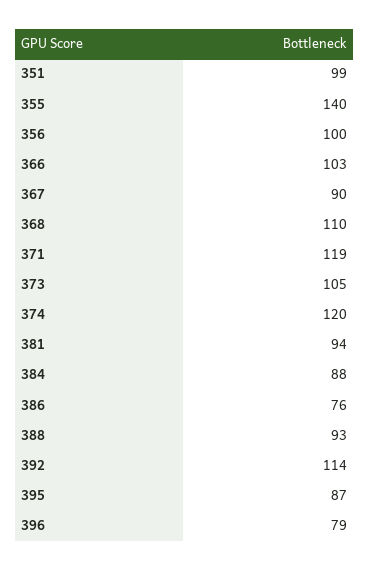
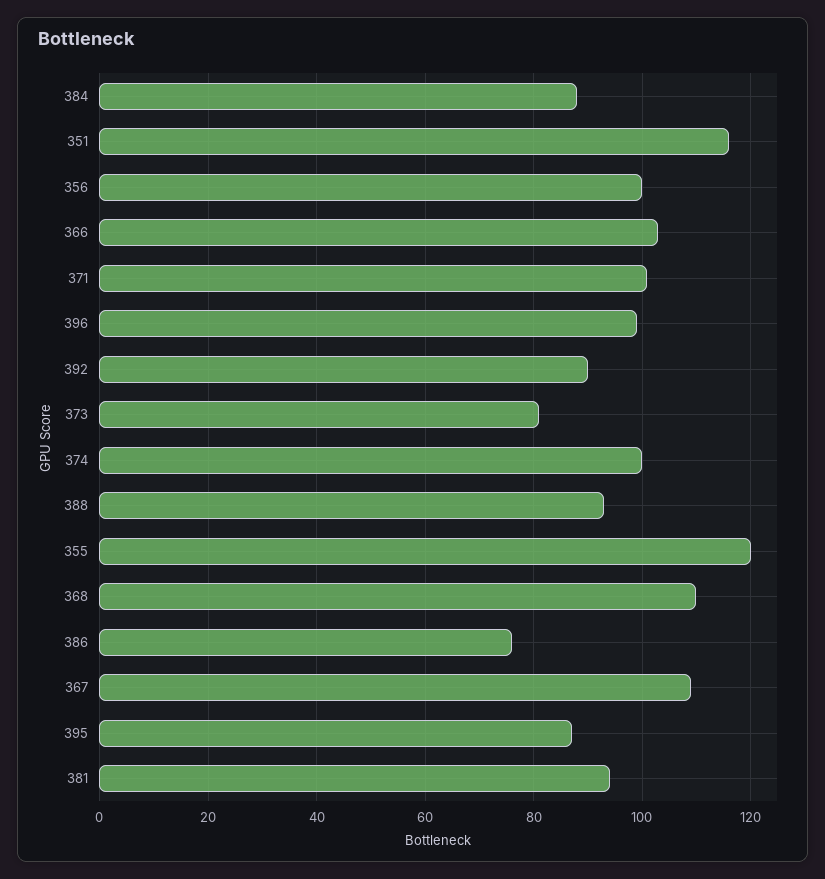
  {
-   "351": 99,
+   "351": 115,
-   "355": 140,
+   "355": 120,
    "356": 100,
    "366": 103,
-   "367": 90,
+   "367": 110,
    "368": 110,
-   "371": 119,
+   "371": 100,
-   "373": 105,
+   "373": 80,
-   "374": 120,
+   "374": 100,
    "381": 94,
    "384": 88,
    "386": 76,
    "388": 93,
-   "392": 114,
+   "392": 90,
    "395": 87,
-   "396": 79
+   "396": 100
  }

